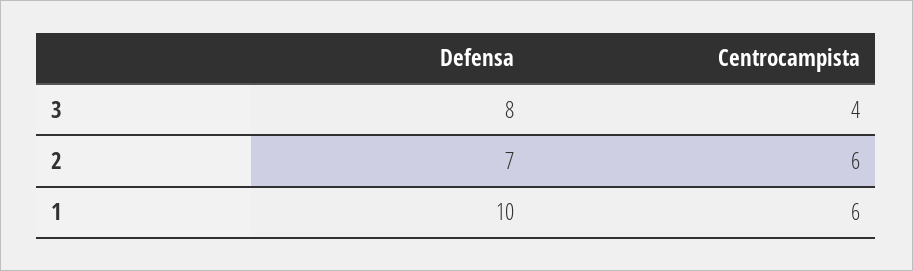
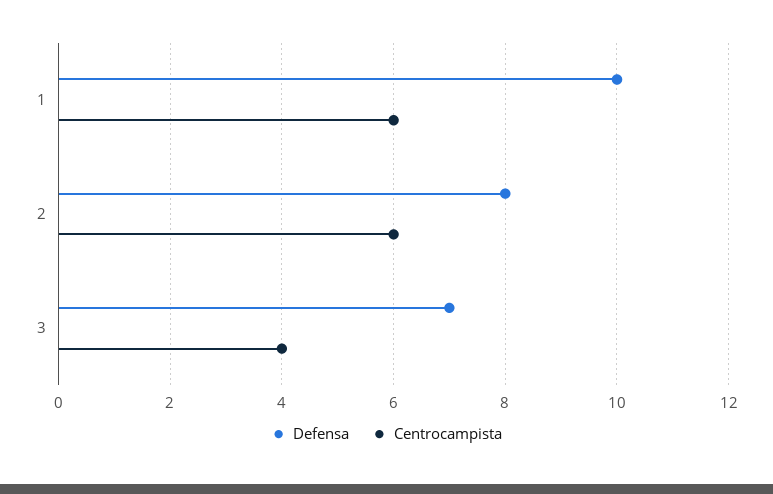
  {
    "Defensa": {
-     "3": 8,
+     "3": 7,
-     "2": 7,
+     "2": 8,
      "1": 10
    },
    "Centrocampista": {
      "3": 4,
      "2": 6,
      "1": 6
    }
  }

